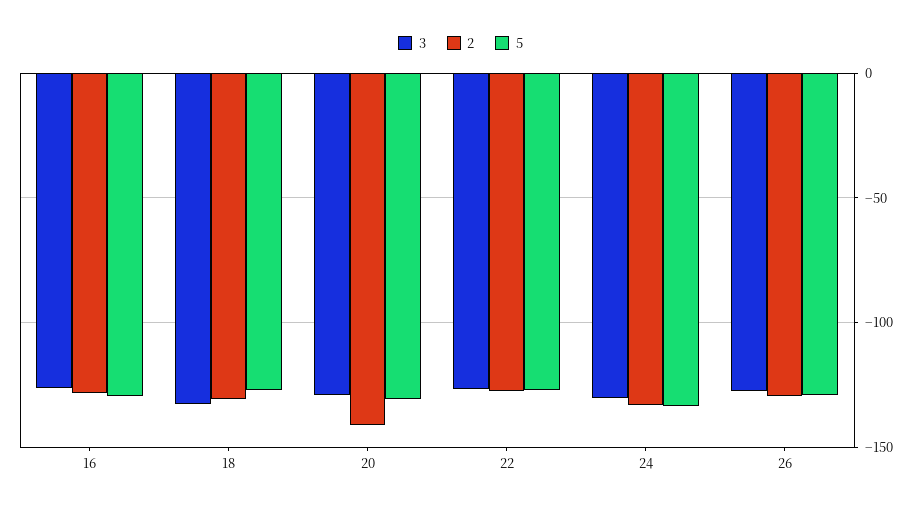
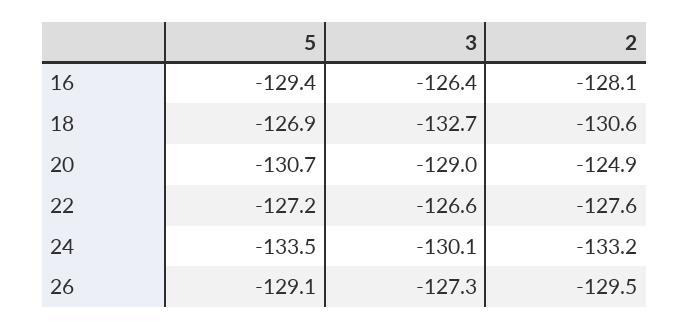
  {
    "3": {
      "16": -126.4,
      "18": -132.7,
      "20": -129,
      "22": -126.6,
      "24": -130.1,
      "26": -127.3
    },
    "2": {
      "16": -128.1,
      "18": -130.6,
-     "20": -140,
+     "20": -124.9,
      "22": -127.6,
      "24": -133.2,
      "26": -129.5
    },
    "5": {
      "16": -129.4,
      "18": -126.9,
      "20": -130.7,
      "22": -127.2,
      "24": -133.5,
      "26": -129.1
    }
  }

